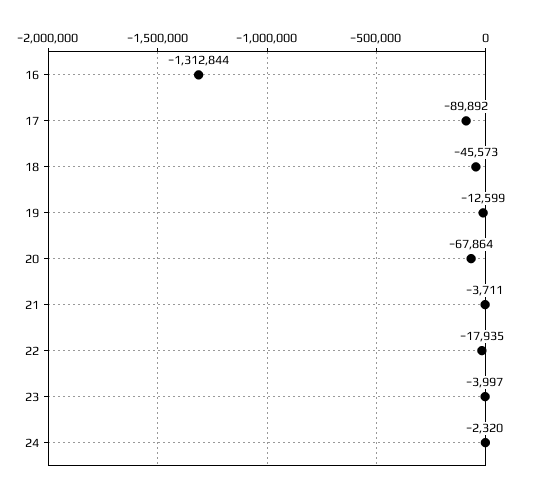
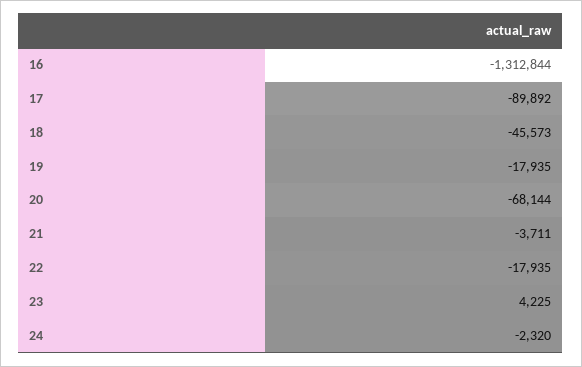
  {
    "16": -1312844,
    "17": -89892,
    "18": -45573,
-   "19": -12599,
+   "19": -17935,
-   "20": -67864,
+   "20": -68144,
    "21": -3711,
    "22": -17935,
-   "23": -3997,
+   "23": 4225,
    "24": -2320
  }

